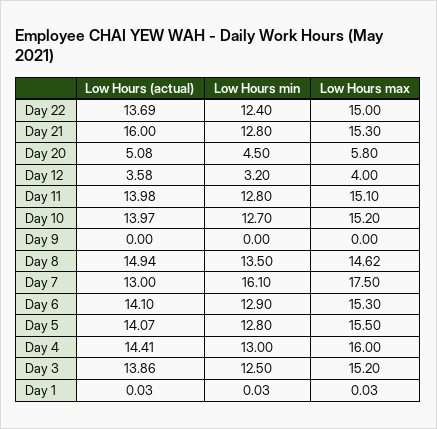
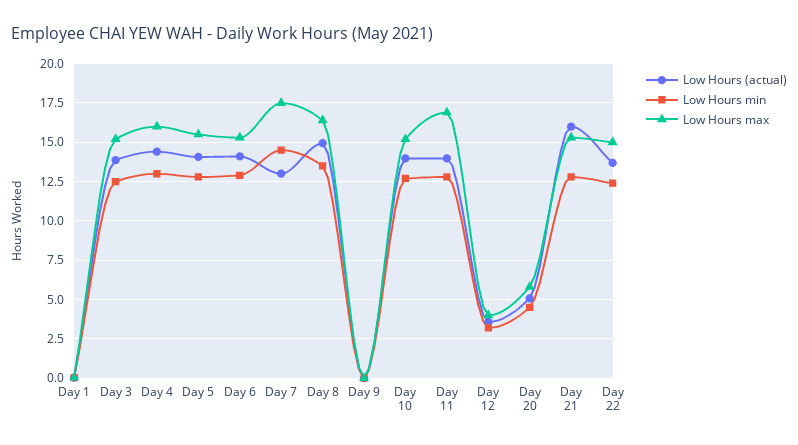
  {
    "Low Hours (actual)": {
      "Day 22": 13.69,
      "Day 21": 16,
      "Day 20": 5.08,
      "Day 12": 3.58,
      "Day 11": 13.98,
      "Day 10": 13.97,
      "Day 9": 0,
      "Day 8": 14.94,
      "Day 7": 13,
      "Day 6": 14.1,
      "Day 5": 14.07,
      "Day 4": 14.41,
      "Day 3": 13.86,
      "Day 1": 0.03
    },
    "Low Hours min": {
      "Day 22": 12.4,
      "Day 21": 12.8,
      "Day 20": 4.5,
      "Day 12": 3.2,
      "Day 11": 12.8,
      "Day 10": 12.7,
      "Day 9": 0,
      "Day 8": 13.5,
-     "Day 7": 16.1,
+     "Day 7": 14.5,
      "Day 6": 12.9,
      "Day 5": 12.8,
      "Day 4": 13,
      "Day 3": 12.5,
      "Day 1": 0.03
    },
    "Low Hours max": {
      "Day 22": 15,
      "Day 21": 15.3,
      "Day 20": 5.8,
      "Day 12": 4,
-     "Day 11": 15.1,
+     "Day 11": 17,
      "Day 10": 15.2,
      "Day 9": 0,
-     "Day 8": 14.62,
+     "Day 8": 16.5,
      "Day 7": 17.5,
      "Day 6": 15.3,
      "Day 5": 15.5,
      "Day 4": 16,
      "Day 3": 15.2,
      "Day 1": 0.03
    }
  }

